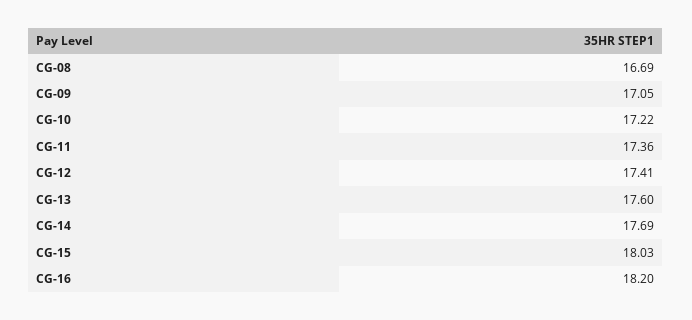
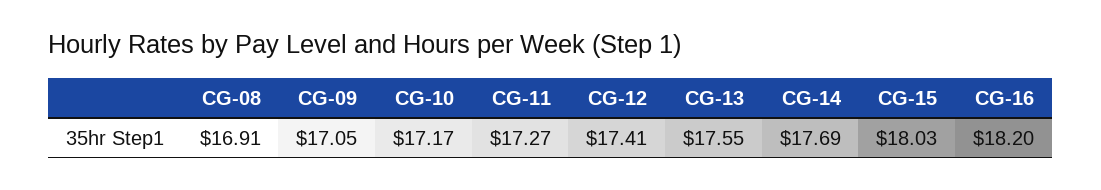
  {
-   "CG-08": 16.69,
+   "CG-08": 16.91,
    "CG-09": 17.05,
-   "CG-10": 17.22,
+   "CG-10": 17.17,
-   "CG-11": 17.36,
+   "CG-11": 17.27,
    "CG-12": 17.41,
-   "CG-13": 17.6,
+   "CG-13": 17.55,
    "CG-14": 17.69,
    "CG-15": 18.03,
    "CG-16": 18.2
  }

